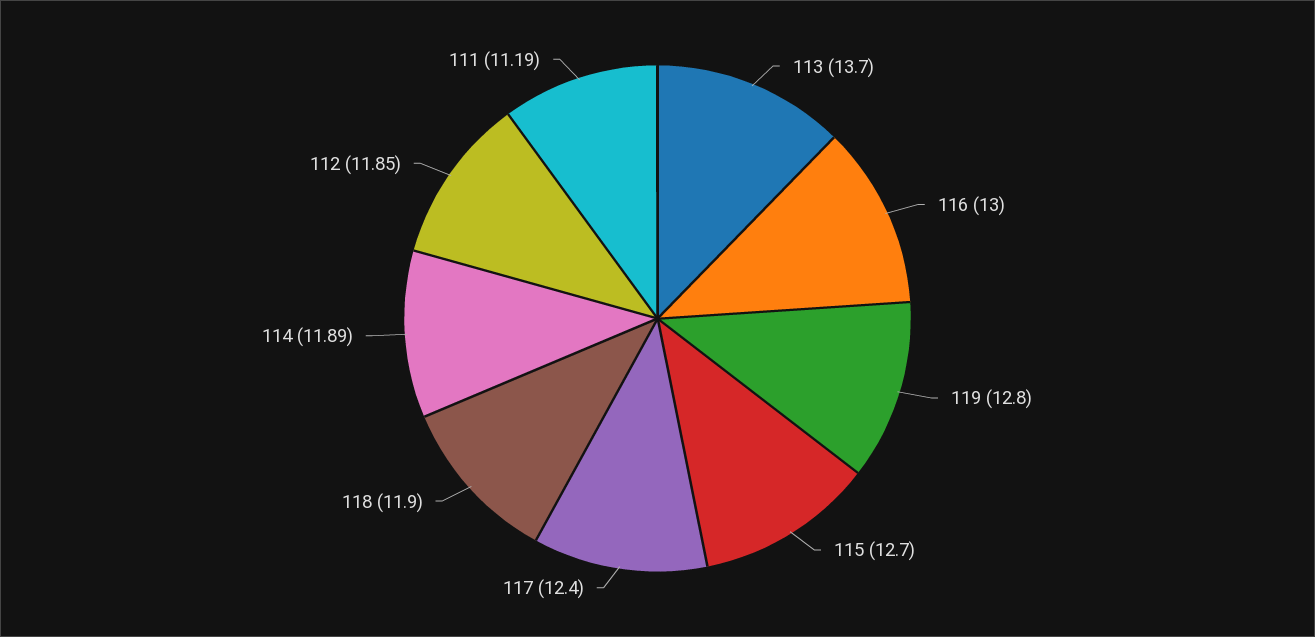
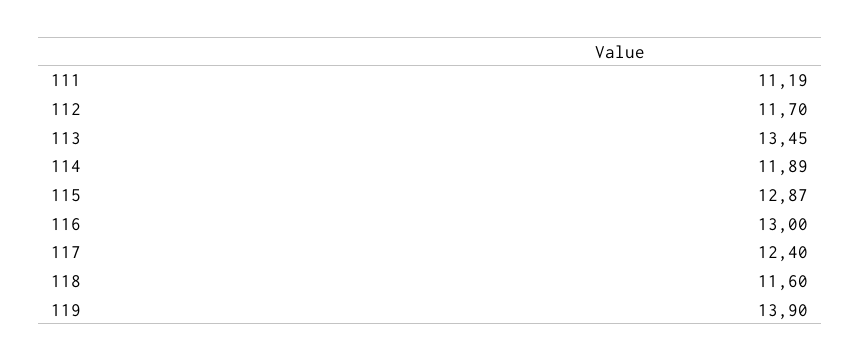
  {
-   "113": 13.7,
+   "113": 13.45,
    "116": 13,
-   "119": 12.8,
+   "119": 13.9,
-   "115": 12.7,
+   "115": 12.87,
    "117": 12.4,
-   "118": 11.9,
+   "118": 11.6,
    "114": 11.89,
-   "112": 11.85,
+   "112": 11.7,
    "111": 11.19
  }

